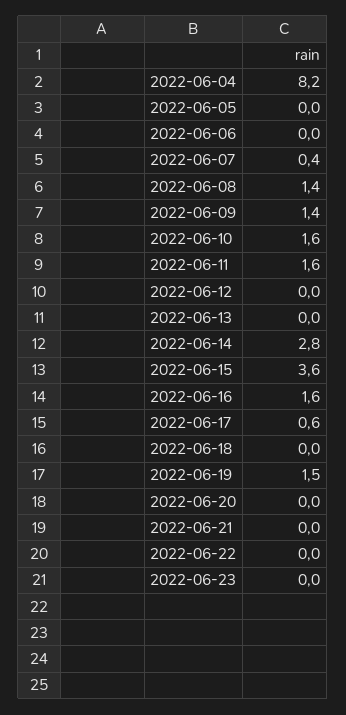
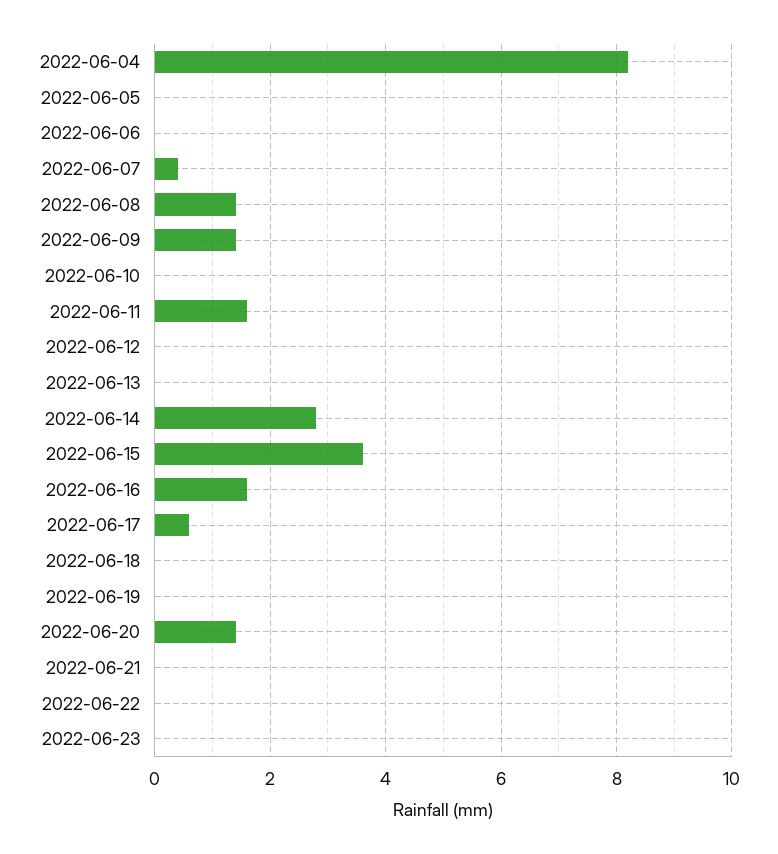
  {
    "2022-06-04": 8.2,
    "2022-06-05": 0,
    "2022-06-06": 0,
    "2022-06-07": 0.4,
    "2022-06-08": 1.4,
    "2022-06-09": 1.4,
-   "2022-06-10": 1.6,
+   "2022-06-10": 0,
    "2022-06-11": 1.6,
    "2022-06-12": 0,
    "2022-06-13": 0,
    "2022-06-14": 2.8,
    "2022-06-15": 3.6,
    "2022-06-16": 1.6,
    "2022-06-17": 0.6,
    "2022-06-18": 0,
-   "2022-06-19": 1.5,
+   "2022-06-19": 0,
-   "2022-06-20": 0,
+   "2022-06-20": 1.5,
    "2022-06-21": 0,
    "2022-06-22": 0,
    "2022-06-23": 0
  }

